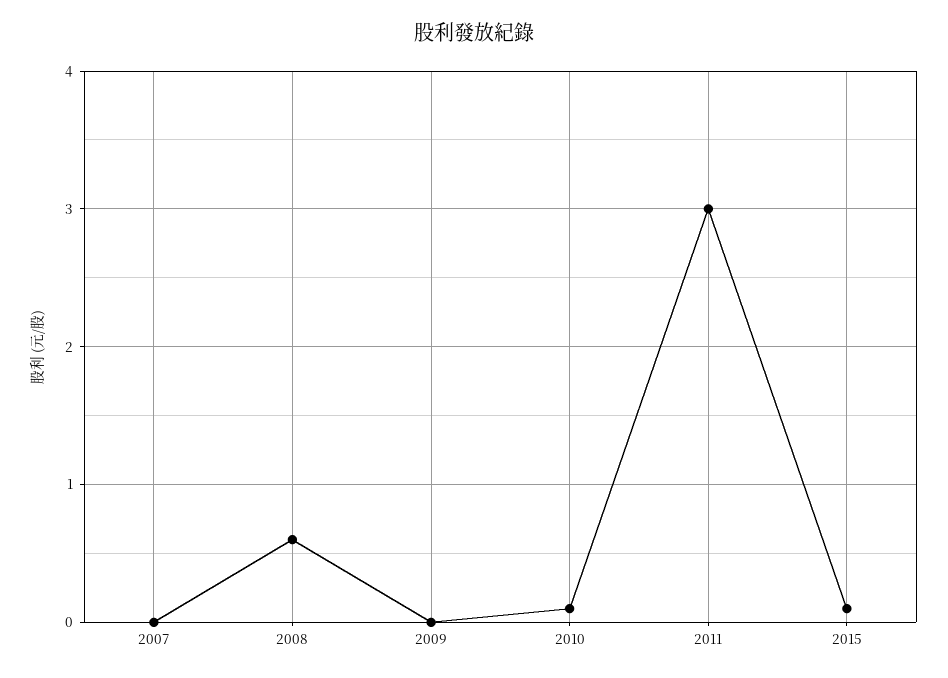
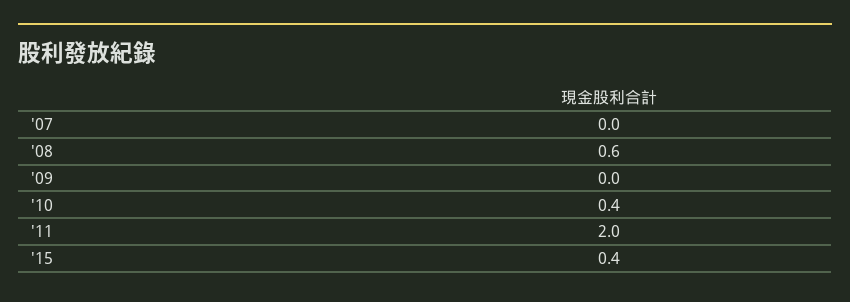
  {
    "2007": 0,
    "2008": 0.6,
    "2009": 0,
-   "2010": 0.1,
+   "2010": 0.4,
-   "2011": 3,
+   "2011": 2,
-   "2015": 0.1
+   "2015": 0.4
  }

